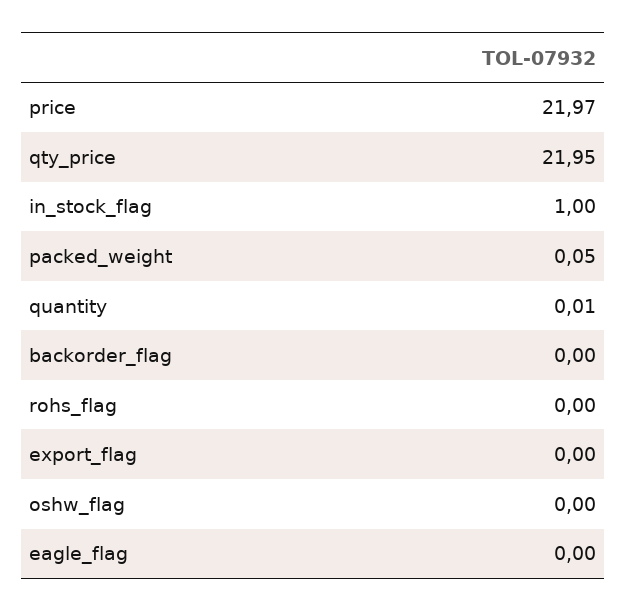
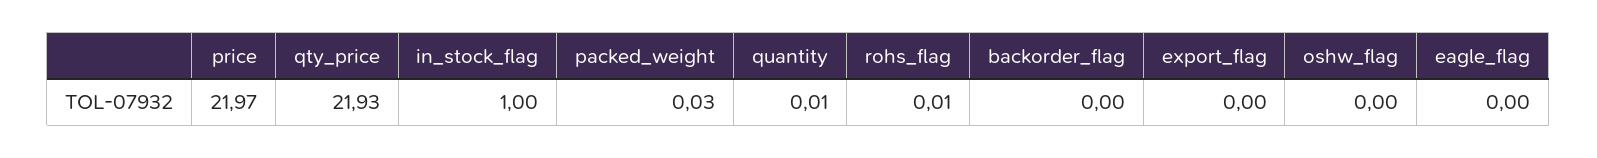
  {
    "price": 21.97,
-   "qty_price": 21.95,
+   "qty_price": 21.93,
    "in_stock_flag": 1,
-   "packed_weight": 0.05,
+   "packed_weight": 0.03,
    "quantity": 0.01,
    "backorder_flag": 0,
-   "rohs_flag": 0,
+   "rohs_flag": 0.01,
    "export_flag": 0,
    "oshw_flag": 0,
    "eagle_flag": 0
  }

